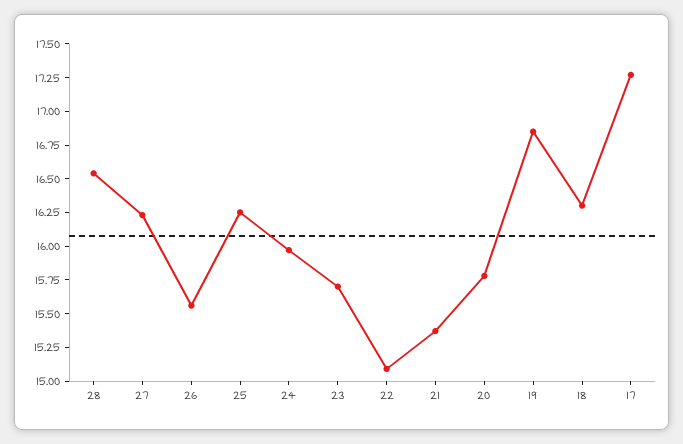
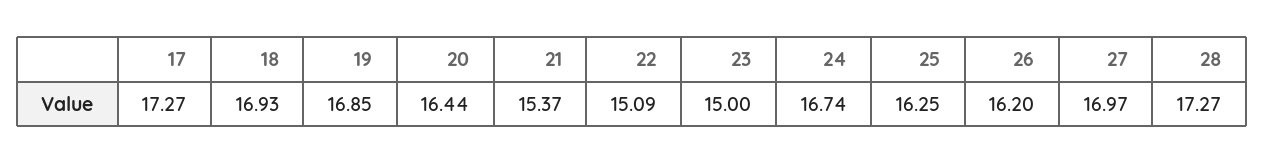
  {
-   "28": 16.5,
+   "28": 17.27,
-   "27": 16.25,
+   "27": 16.97,
-   "26": 15.5,
+   "26": 16.2,
    "25": 16.25,
-   "24": 16,
+   "24": 16.74,
-   "23": 15.75,
+   "23": 15,
    "22": 15.09,
    "21": 15.37,
-   "20": 15.75,
+   "20": 16.44,
    "19": 16.85,
-   "18": 16.25,
+   "18": 16.93,
    "17": 17.27
  }

